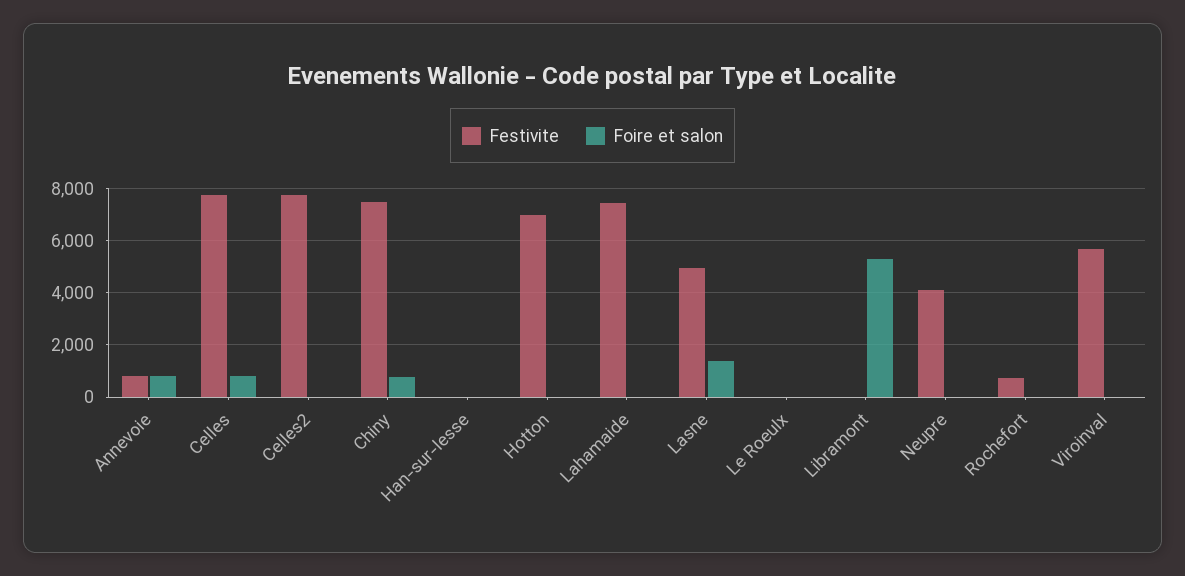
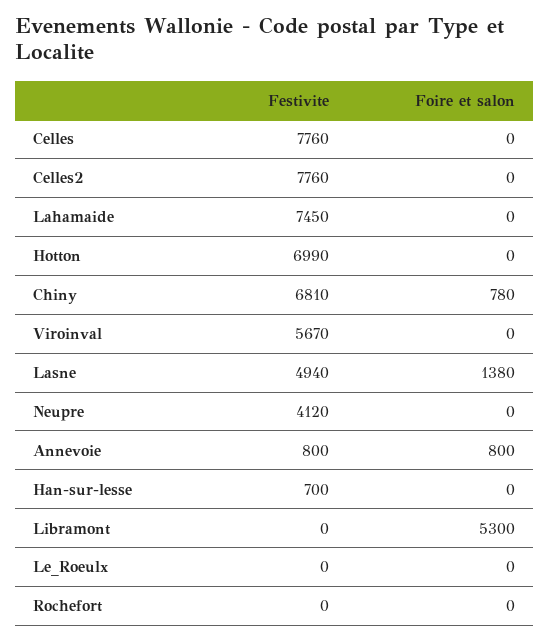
  {
    "Festivite": {
      "Annevoie": 800,
      "Celles": 7760,
      "Celles2": 7760,
-     "Chiny": 7500,
+     "Chiny": 6810,
-     "Han-sur-lesse": 0,
+     "Han-sur-lesse": 700,
      "Hotton": 6990,
      "Lahamaide": 7450,
      "Lasne": 4940,
      "Le Roeulx": 0,
      "Libramont": 0,
      "Neupre": 4120,
-     "Rochefort": 750,
+     "Rochefort": 0,
      "Viroinval": 5670
    },
    "Foire et salon": {
      "Annevoie": 800,
-     "Celles": 750,
+     "Celles": 0,
      "Celles2": 0,
      "Chiny": 780,
      "Han-sur-lesse": 0,
      "Hotton": 0,
      "Lahamaide": 0,
      "Lasne": 1380,
      "Le Roeulx": 0,
      "Libramont": 5300,
      "Neupre": 0,
      "Rochefort": 0,
      "Viroinval": 0
    }
  }

